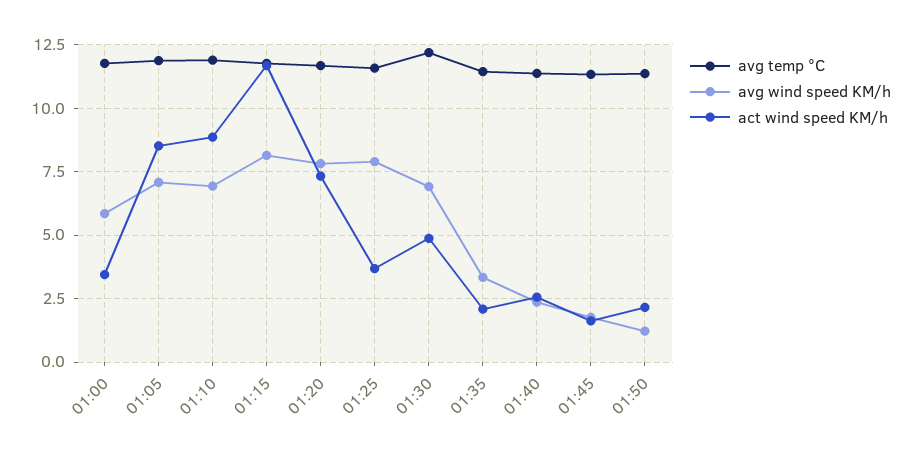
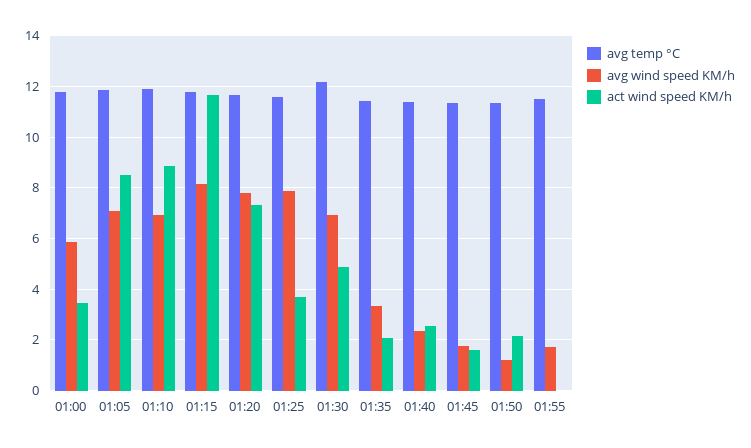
  {
    "avg temp °C": {
      "01:00": 11.75,
      "01:05": 11.75,
      "01:10": 12,
      "01:15": 11.75,
      "01:20": 11.75,
      "01:25": 11.5,
      "01:30": 12.25,
      "01:35": 11.5,
      "01:40": 11.25,
      "01:45": 11.25,
-     "01:50": 11.25
+     "01:50": 11.25,
+     "01:55": 11.5
    },
    "avg wind speed KM/h": {
      "01:00": 5.75,
      "01:05": 7,
      "01:10": 7,
      "01:15": 8.25,
      "01:20": 7.75,
      "01:25": 8,
      "01:30": 7,
      "01:35": 3.25,
      "01:40": 2.25,
      "01:45": 1.75,
-     "01:50": 1.25
+     "01:50": 1.25,
+     "01:55": 1.75
    },
    "act wind speed KM/h": {
      "01:00": 3.5,
      "01:05": 8.5,
      "01:10": 8.75,
      "01:15": 11.75,
      "01:20": 7.25,
      "01:25": 3.75,
      "01:30": 4.75,
      "01:35": 2,
      "01:40": 2.5,
      "01:45": 1.5,
-     "01:50": 2.25
+     "01:50": 2.25,
+     "01:55": 0
    }
  }

